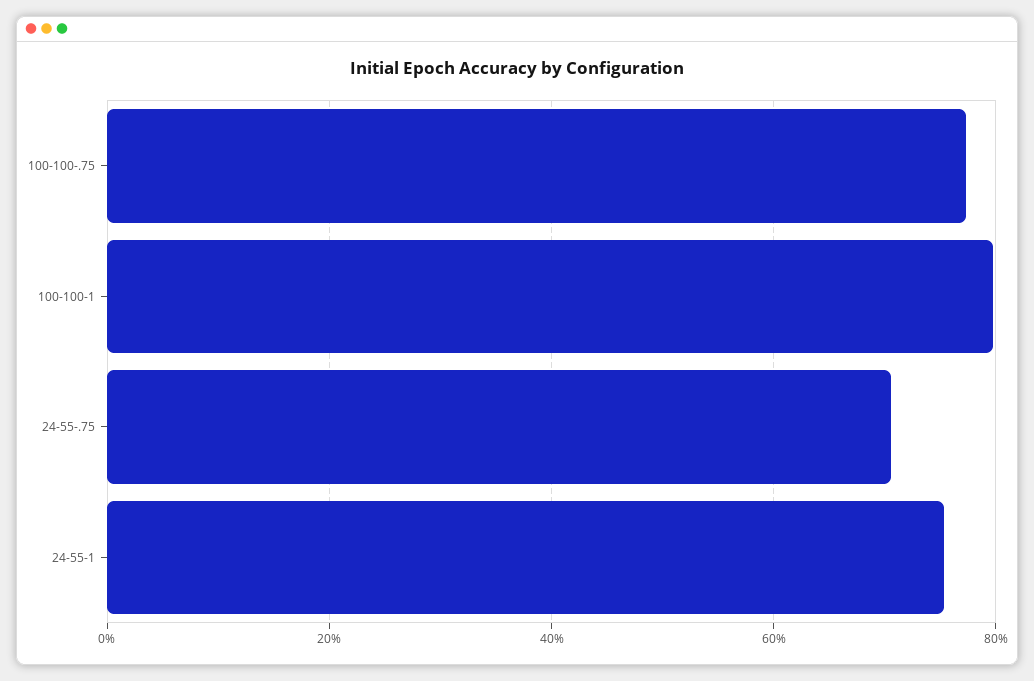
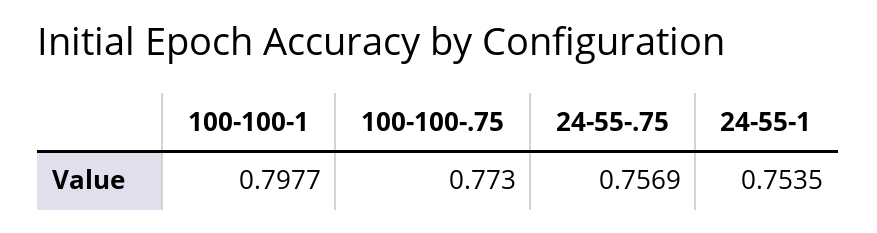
  {
    "100-100-.75": 0.773,
    "100-100-1": 0.7977,
-   "24-55-.75": 0.7,
+   "24-55-.75": 0.7569,
    "24-55-1": 0.7535
  }

